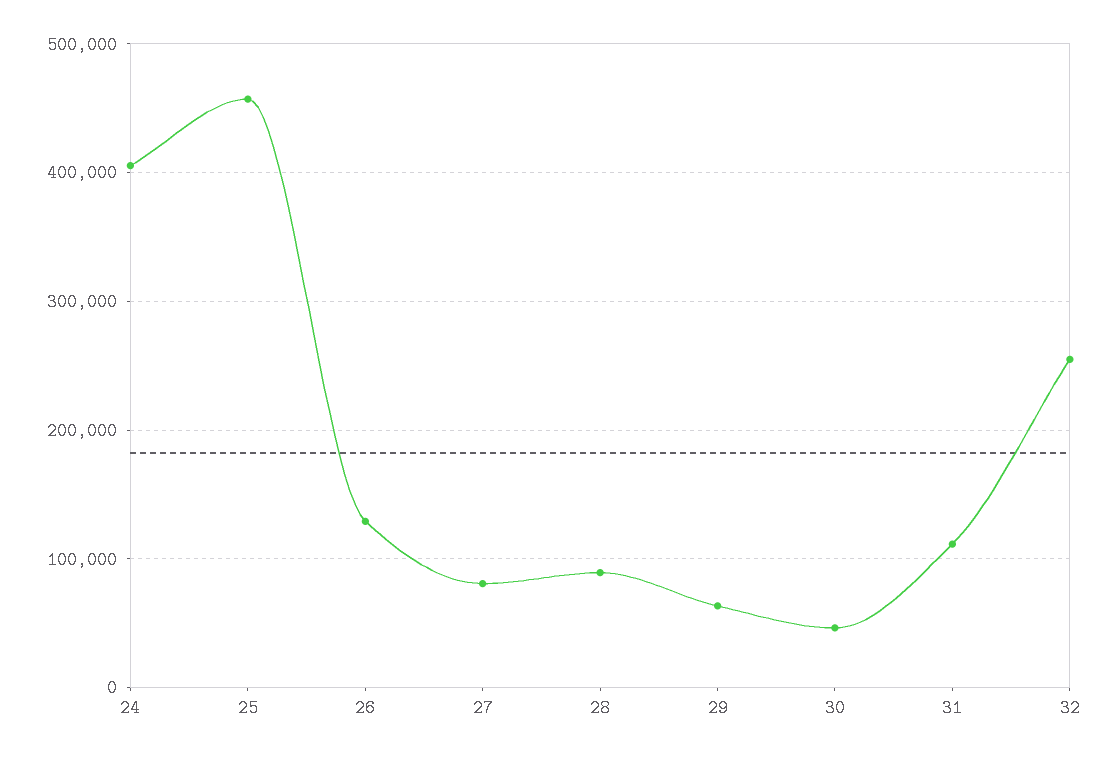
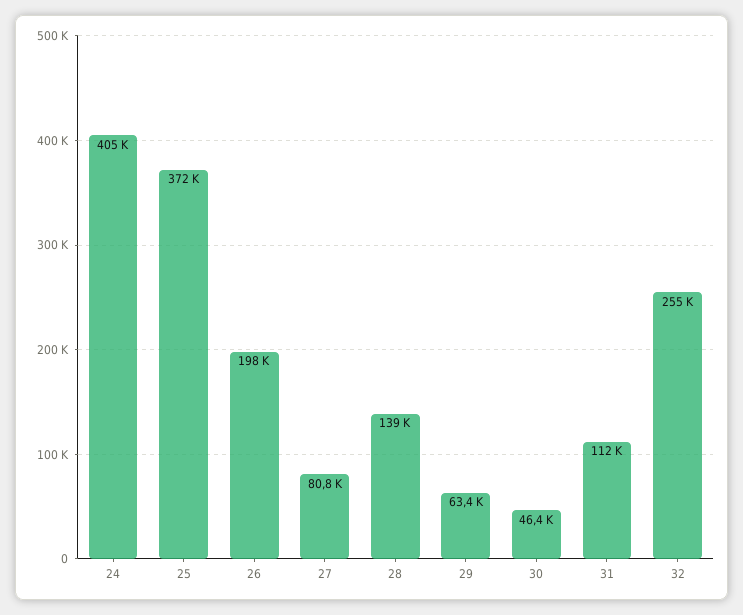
  {
    "24": 405000,
-   "25": 460000,
+   "25": 372000,
-   "26": 130000,
+   "26": 198000,
    "27": 80800,
-   "28": 90000,
+   "28": 139000,
    "29": 63400,
    "30": 46400,
    "31": 112000,
    "32": 255000
  }

